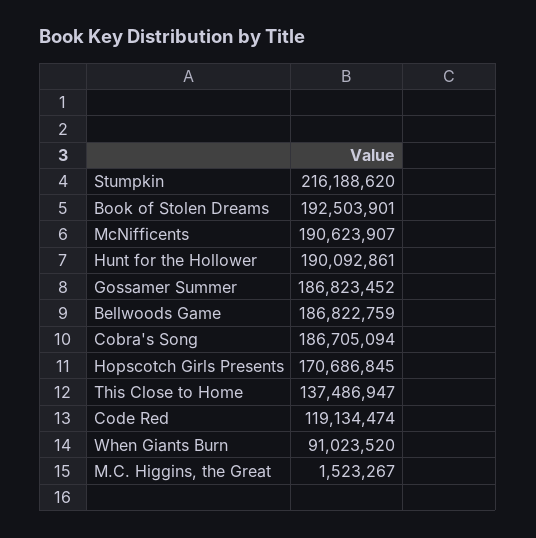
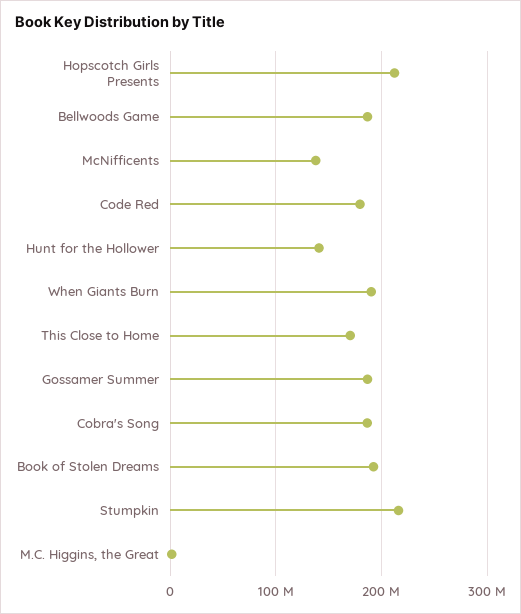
  {
    "Stumpkin": 216188620,
    "Book of Stolen Dreams": 192503901,
-   "McNifficents": 190623907,
+   "McNifficents": 140000000,
-   "Hunt for the Hollower": 190092861,
+   "Hunt for the Hollower": 140000000,
    "Gossamer Summer": 186823452,
    "Bellwoods Game": 186822759,
    "Cobra's Song": 186705094,
-   "Hopscotch Girls Presents": 170686845,
+   "Hopscotch Girls Presents": 210000000,
-   "This Close to Home": 137486947,
+   "This Close to Home": 170000000,
-   "Code Red": 119134474,
+   "Code Red": 180000000,
-   "When Giants Burn": 91023520,
+   "When Giants Burn": 190000000,
    "M.C. Higgins, the Great": 1523267
  }

